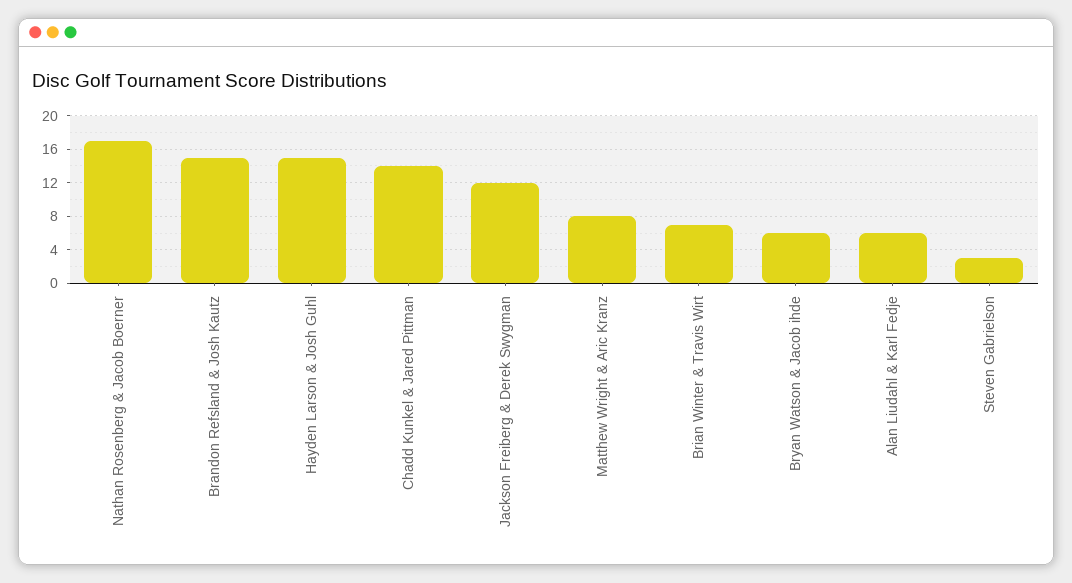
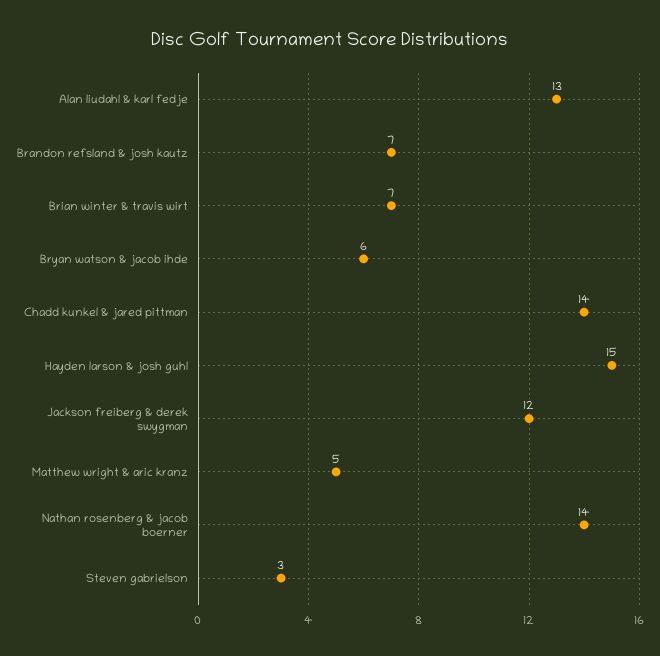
  {
-   "Nathan Rosenberg & Jacob Boerner": 17,
+   "Nathan Rosenberg & Jacob Boerner": 14,
-   "Brandon Refsland & Josh Kautz": 15,
+   "Brandon Refsland & Josh Kautz": 7,
    "Hayden Larson & Josh Guhl": 15,
    "Chadd Kunkel & Jared Pittman": 14,
    "Jackson Freiberg & Derek Swygman": 12,
-   "Matthew Wright & Aric Kranz": 8,
+   "Matthew Wright & Aric Kranz": 5,
    "Brian Winter & Travis Wirt": 7,
    "Bryan Watson & Jacob ihde": 6,
-   "Alan Liudahl & Karl Fedje": 6,
+   "Alan Liudahl & Karl Fedje": 13,
    "Steven Gabrielson": 3
  }

